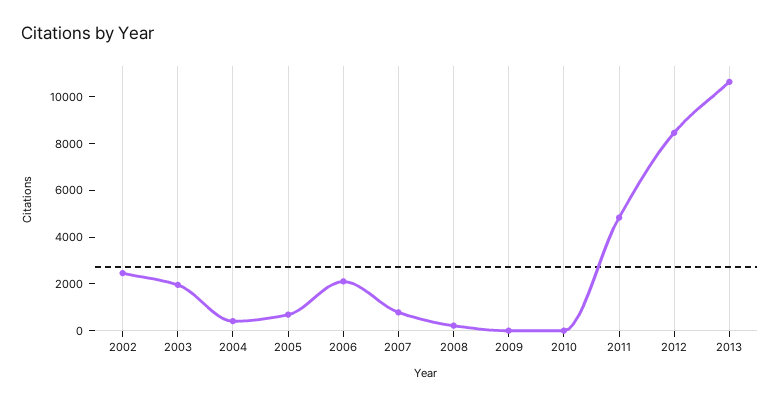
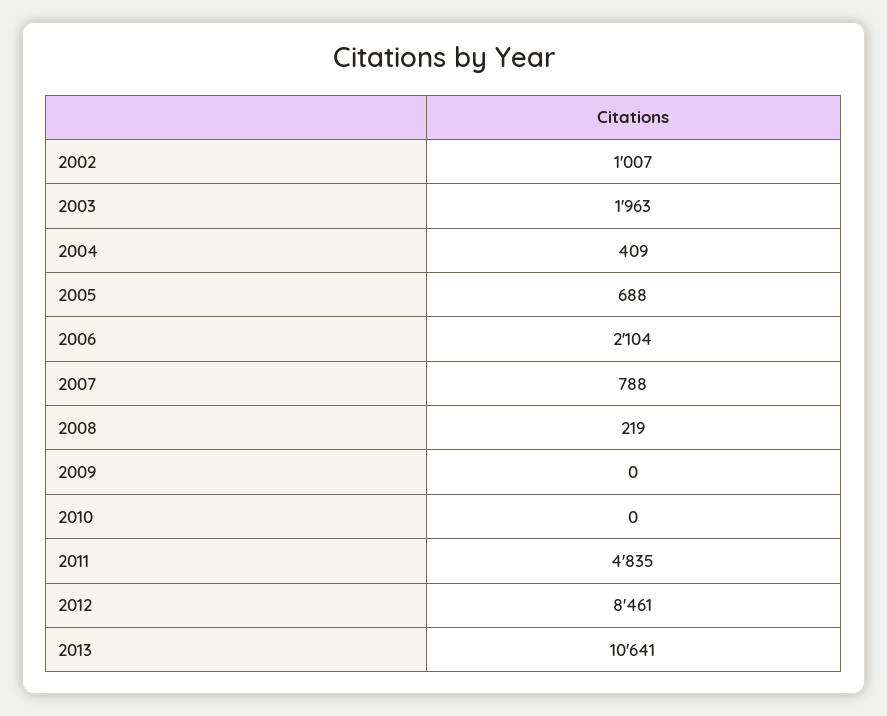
  {
-   "2002": 2500,
+   "2002": 1007,
    "2003": 1963,
    "2004": 409,
    "2005": 688,
    "2006": 2104,
    "2007": 788,
    "2008": 219,
    "2009": 0,
    "2010": 0,
    "2011": 4835,
    "2012": 8461,
    "2013": 10641
  }

